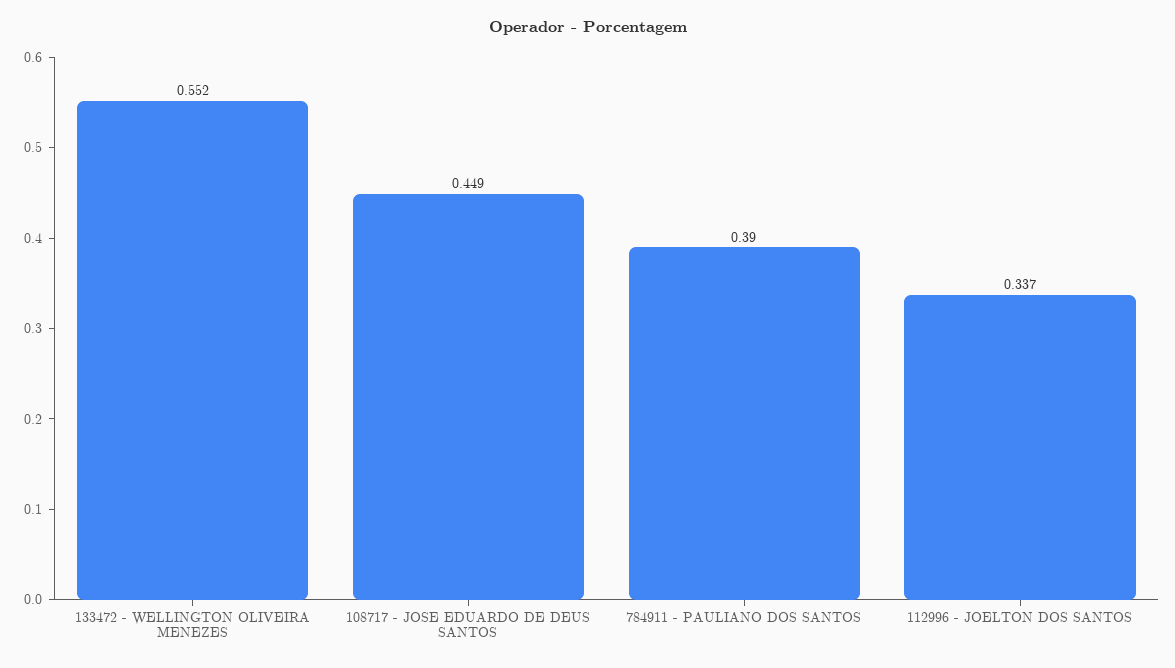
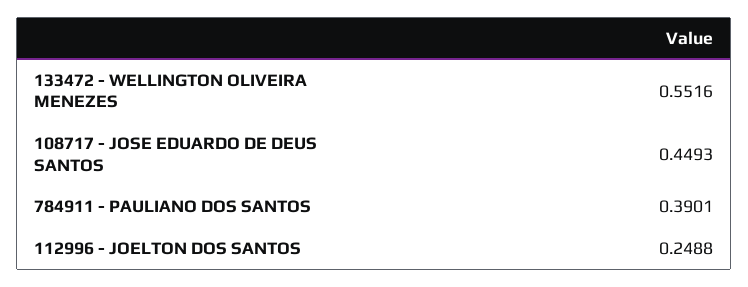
  {
    "133472 - WELLINGTON OLIVEIRA MENEZES": 0.5516,
    "108717 - JOSE EDUARDO DE DEUS SANTOS": 0.4493,
    "784911 - PAULIANO DOS SANTOS": 0.3901,
-   "112996 - JOELTON DOS SANTOS": 0.337
+   "112996 - JOELTON DOS SANTOS": 0.2488
  }

